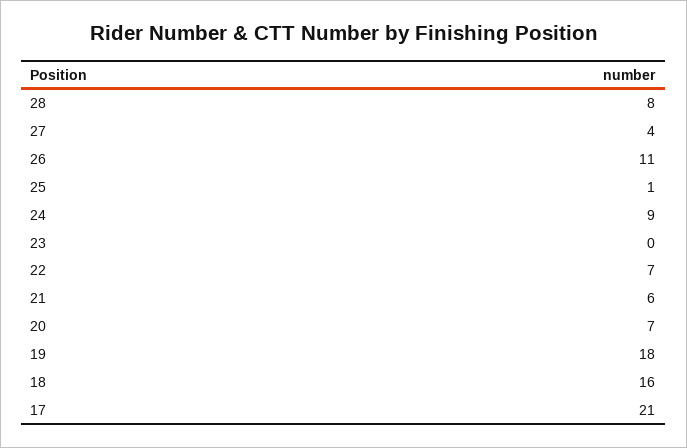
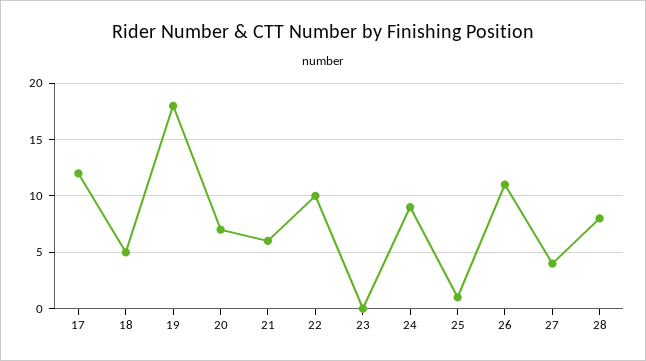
  {
    "28": 8,
    "27": 4,
    "26": 11,
    "25": 1,
    "24": 9,
    "23": 0,
-   "22": 7,
+   "22": 10,
    "21": 6,
    "20": 7,
    "19": 18,
-   "18": 16,
+   "18": 5,
-   "17": 21
+   "17": 12
  }

